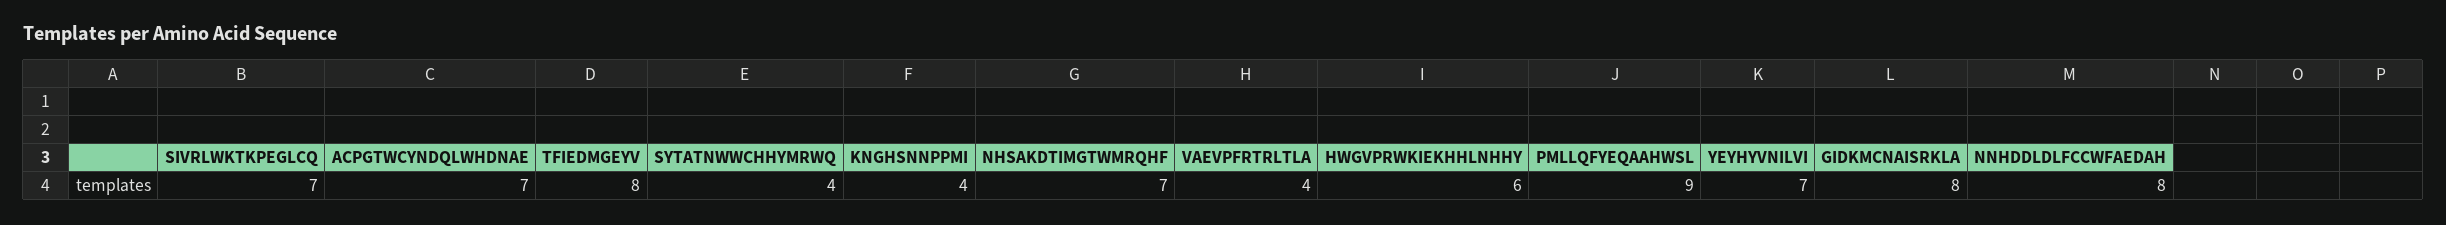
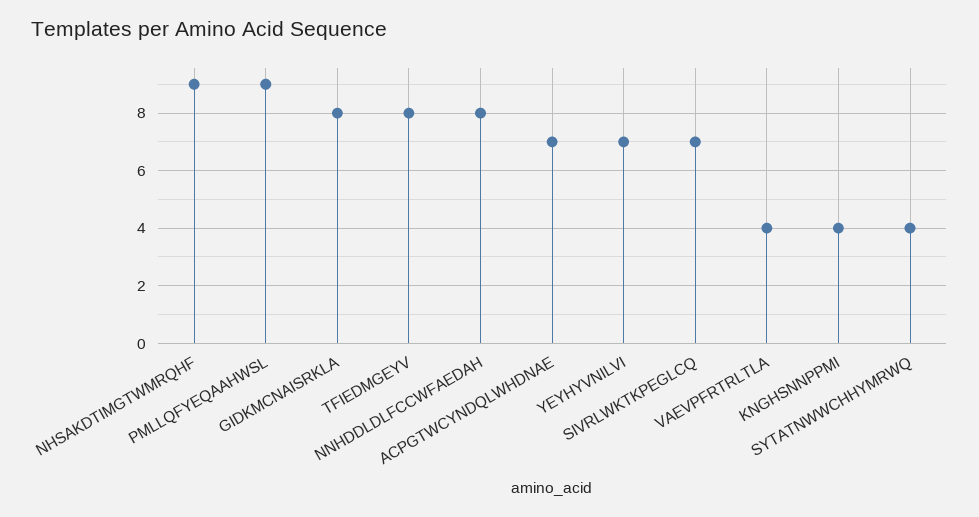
  {
    "SIVRLWKTKPEGLCQ": 7,
    "ACPGTWCYNDQLWHDNAE": 7,
    "TFIEDMGEYV": 8,
    "SYTATNWWCHHYMRWQ": 4,
    "KNGHSNNPPMI": 4,
-   "NHSAKDTIMGTWMRQHF": 7,
+   "NHSAKDTIMGTWMRQHF": 9,
    "VAEVPFRTRLTLA": 4,
-   "HWGVPRWKIEKHHLNHHY": 6,
    "PMLLQFYEQAAHWSL": 9,
    "YEYHYVNILVI": 7,
    "GIDKMCNAISRKLA": 8,
    "NNHDDLDLFCCWFAEDAH": 8
  }

